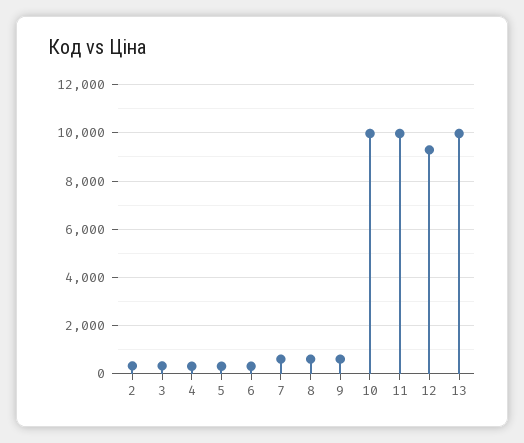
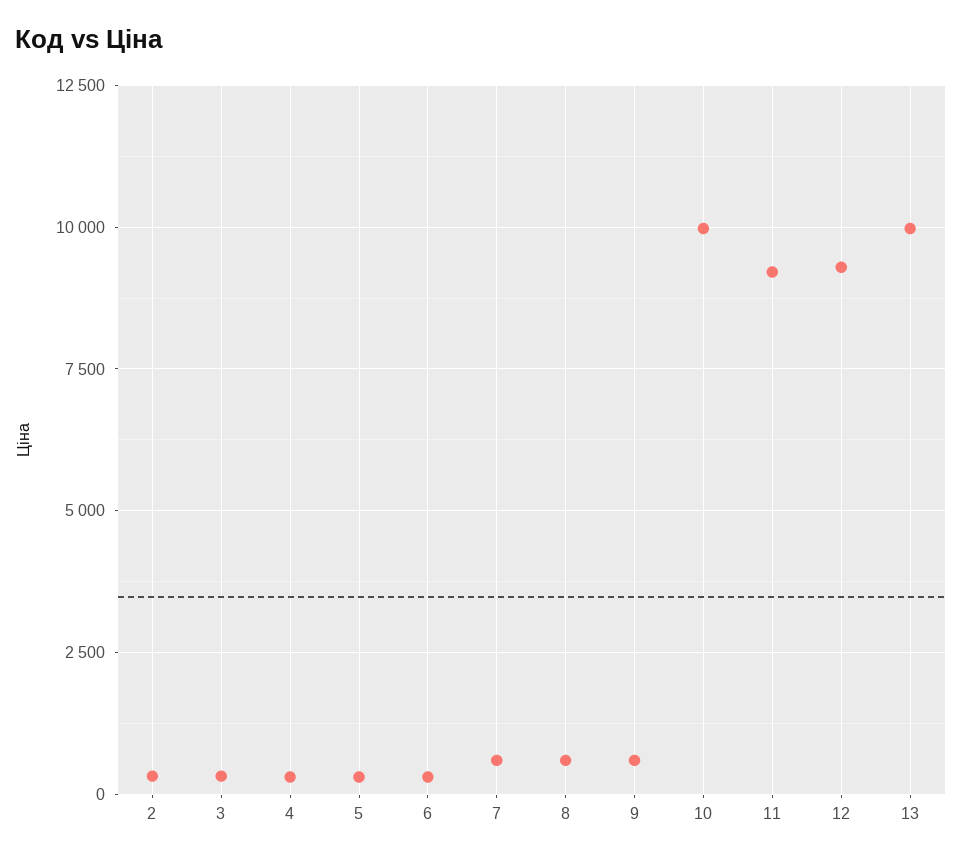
  {
    "2": 250,
    "3": 250,
    "4": 250,
    "5": 250,
    "6": 250,
    "7": 500,
    "8": 500,
    "9": 500,
    "10": 10000,
-   "11": 10000,
+   "11": 9250,
    "12": 9250,
    "13": 10000
  }

